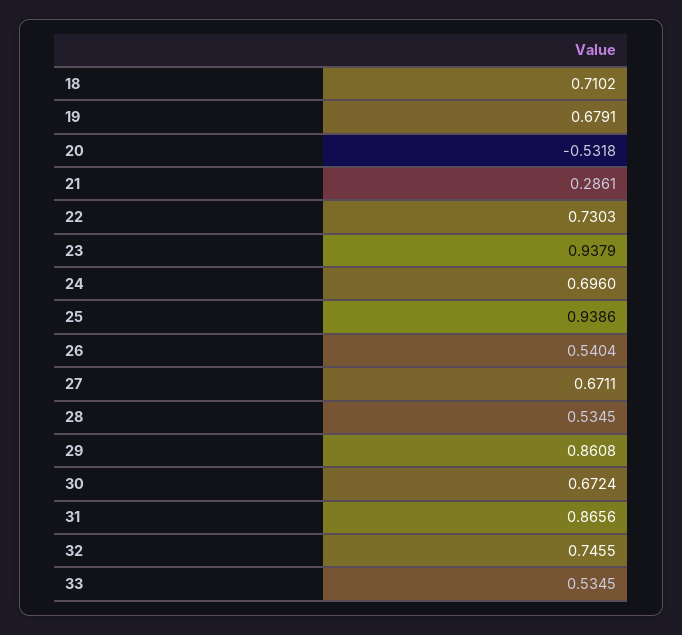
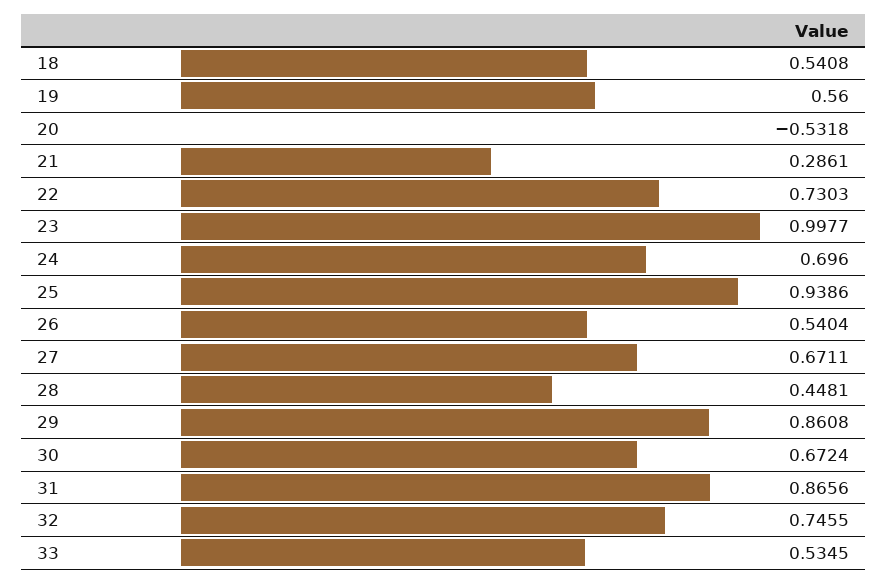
  {
-   "18": 0.7102,
+   "18": 0.5408,
-   "19": 0.6791,
+   "19": 0.56,
    "20": -0.5318,
    "21": 0.2861,
    "22": 0.7303,
-   "23": 0.9379,
+   "23": 0.9977,
    "24": 0.696,
    "25": 0.9386,
    "26": 0.5404,
    "27": 0.6711,
-   "28": 0.5345,
+   "28": 0.4481,
    "29": 0.8608,
    "30": 0.6724,
    "31": 0.8656,
    "32": 0.7455,
    "33": 0.5345
  }

